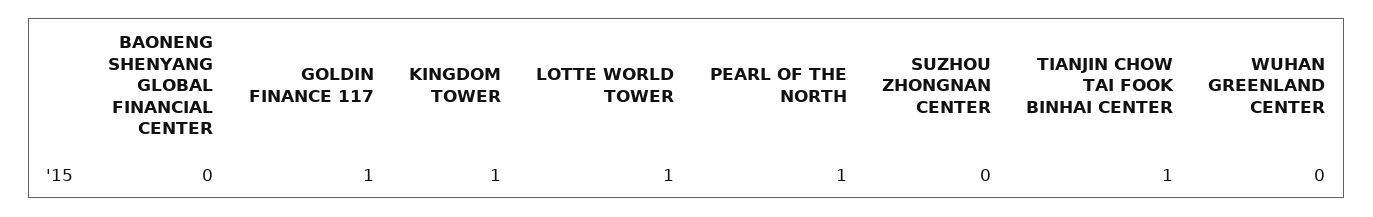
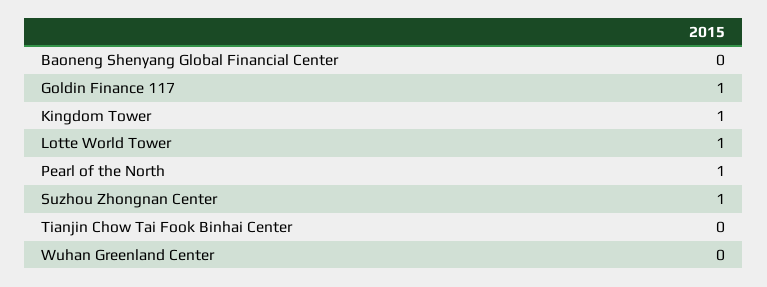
  {
    "BAONENG SHENYANG GLOBAL FINANCIAL CENTER": 0,
    "GOLDIN FINANCE 117": 1,
    "KINGDOM TOWER": 1,
    "LOTTE WORLD TOWER": 1,
    "PEARL OF THE NORTH": 1,
-   "SUZHOU ZHONGNAN CENTER": 0,
+   "SUZHOU ZHONGNAN CENTER": 1,
-   "TIANJIN CHOW TAI FOOK BINHAI CENTER": 1,
+   "TIANJIN CHOW TAI FOOK BINHAI CENTER": 0,
    "WUHAN GREENLAND CENTER": 0
  }

